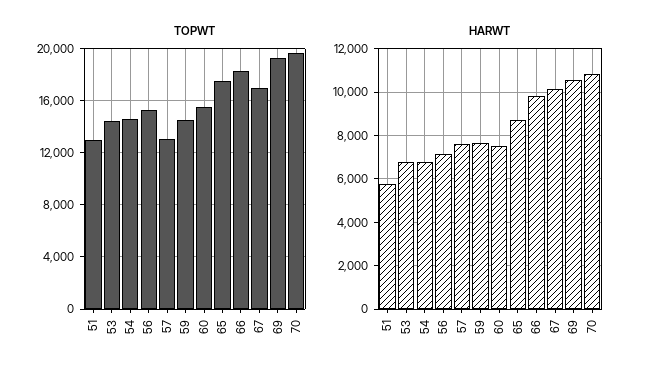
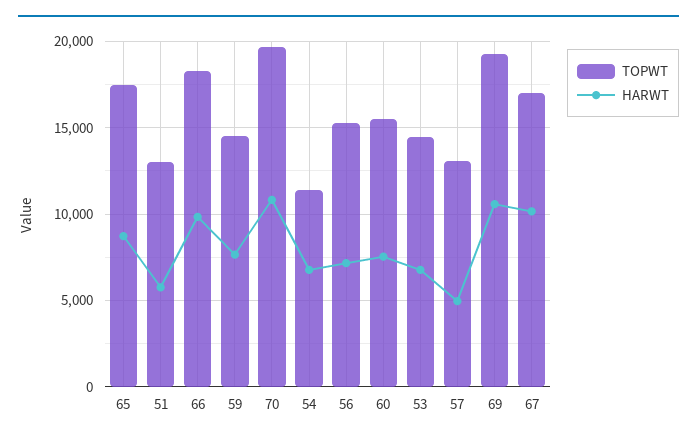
  {
    "TOPWT": {
      "51": 13000,
      "53": 14500,
-     "54": 14500,
+     "54": 11500,
      "56": 15500,
      "57": 13000,
      "59": 14500,
      "60": 15500,
      "65": 17500,
      "66": 18500,
      "67": 17000,
      "69": 19500,
      "70": 19500
    },
    "HARWT": {
      "51": 6000,
      "53": 7000,
      "54": 7000,
      "56": 7000,
-     "57": 7500,
+     "57": 5000,
      "59": 7500,
      "60": 7500,
      "65": 8500,
      "66": 10000,
      "67": 10000,
      "69": 10500,
      "70": 11000
    }
  }

